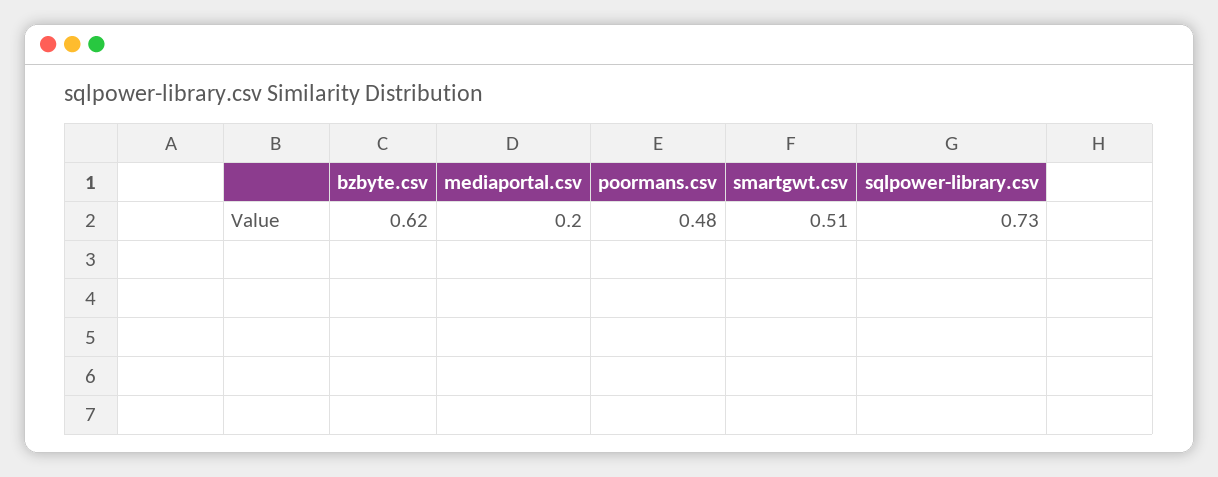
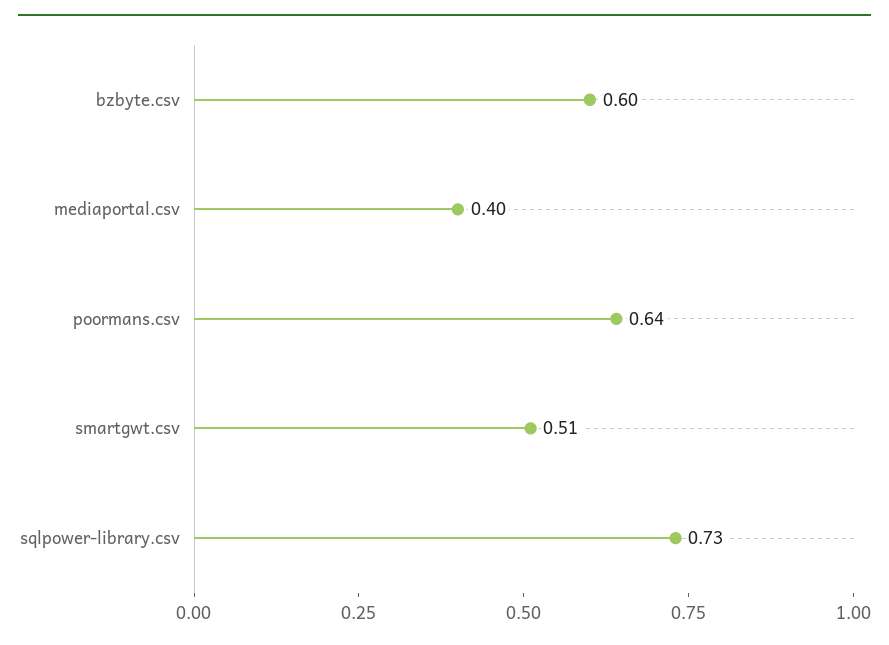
  {
-   "bzbyte.csv": 0.62,
+   "bzbyte.csv": 0.6,
-   "mediaportal.csv": 0.2,
+   "mediaportal.csv": 0.4,
-   "poormans.csv": 0.48,
+   "poormans.csv": 0.64,
    "smartgwt.csv": 0.51,
    "sqlpower-library.csv": 0.73
  }

